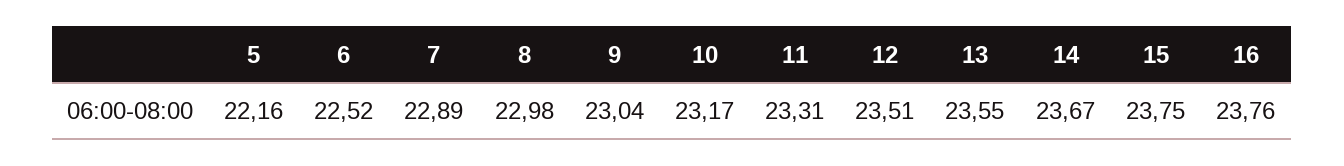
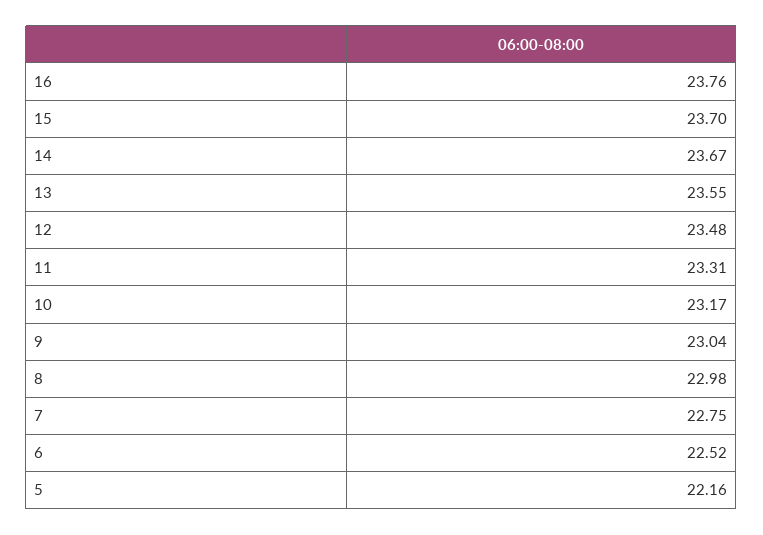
  {
    "5": 22.16,
    "6": 22.52,
-   "7": 22.89,
+   "7": 22.75,
    "8": 22.98,
    "9": 23.04,
    "10": 23.17,
    "11": 23.31,
-   "12": 23.51,
+   "12": 23.48,
    "13": 23.55,
    "14": 23.67,
-   "15": 23.75,
+   "15": 23.7,
    "16": 23.76
  }

